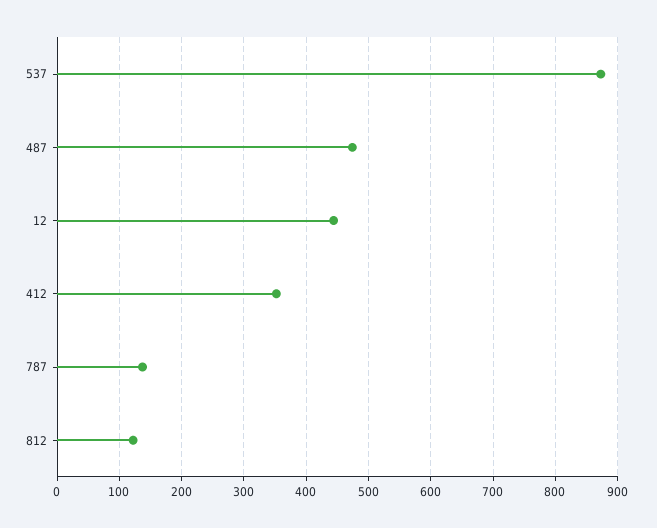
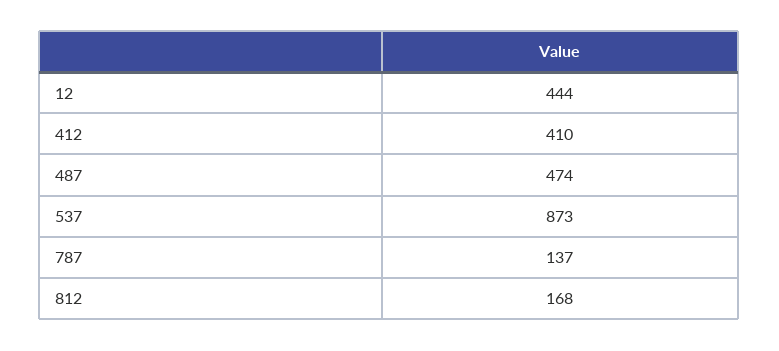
  {
    "537": 873,
    "487": 474,
    "12": 444,
-   "412": 350,
+   "412": 410,
    "787": 137,
-   "812": 120
+   "812": 168
  }

